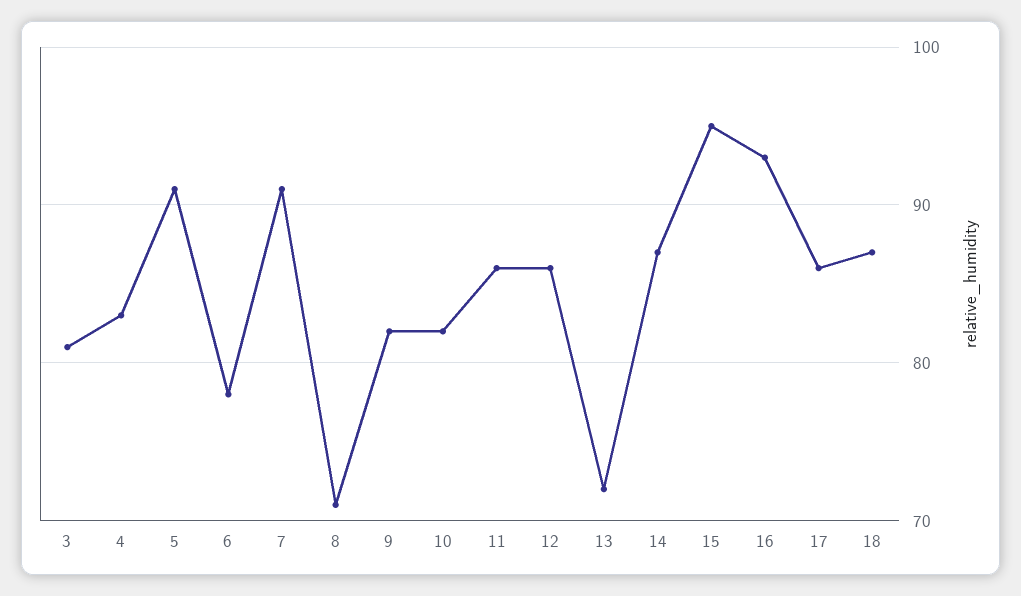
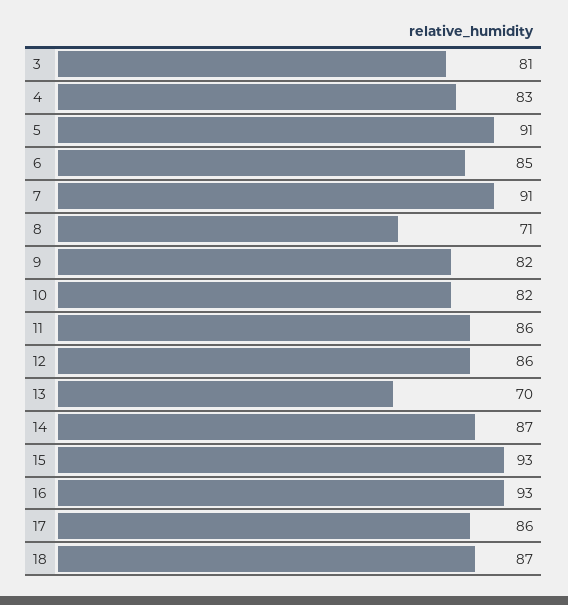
  {
    "3": 81,
    "4": 83,
    "5": 91,
-   "6": 78,
+   "6": 85,
    "7": 91,
    "8": 71,
    "9": 82,
    "10": 82,
    "11": 86,
    "12": 86,
-   "13": 72,
+   "13": 70,
    "14": 87,
-   "15": 95,
+   "15": 93,
    "16": 93,
    "17": 86,
    "18": 87
  }

